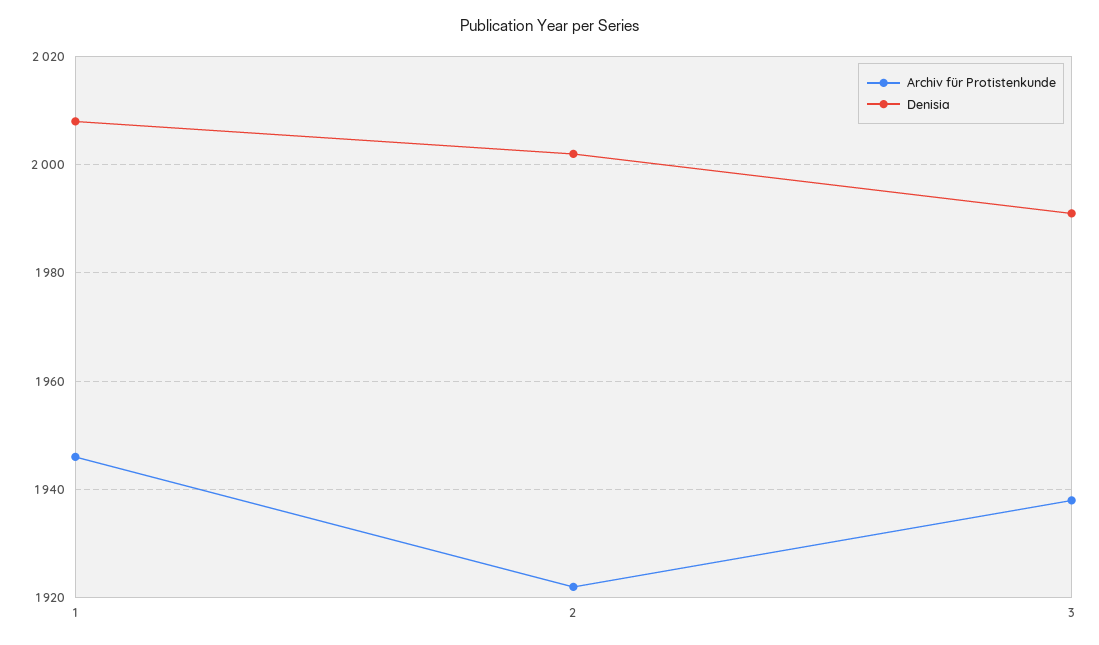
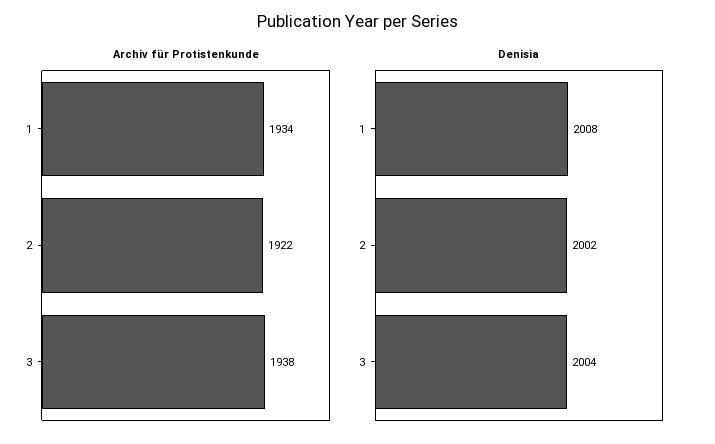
  {
    "Archiv für Protistenkunde": {
-     "1": 1945,
+     "1": 1934,
      "2": 1922,
      "3": 1938
    },
    "Denisia": {
      "1": 2008,
      "2": 2002,
-     "3": 1990
+     "3": 2004
    }
  }

